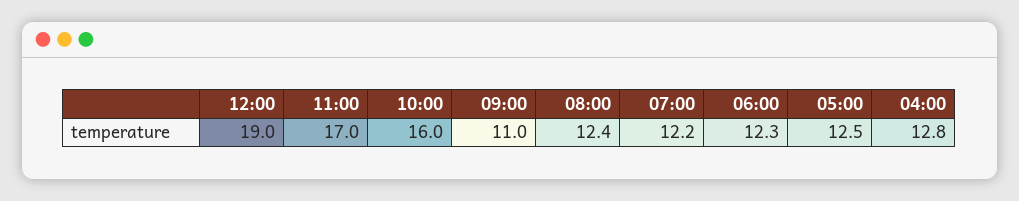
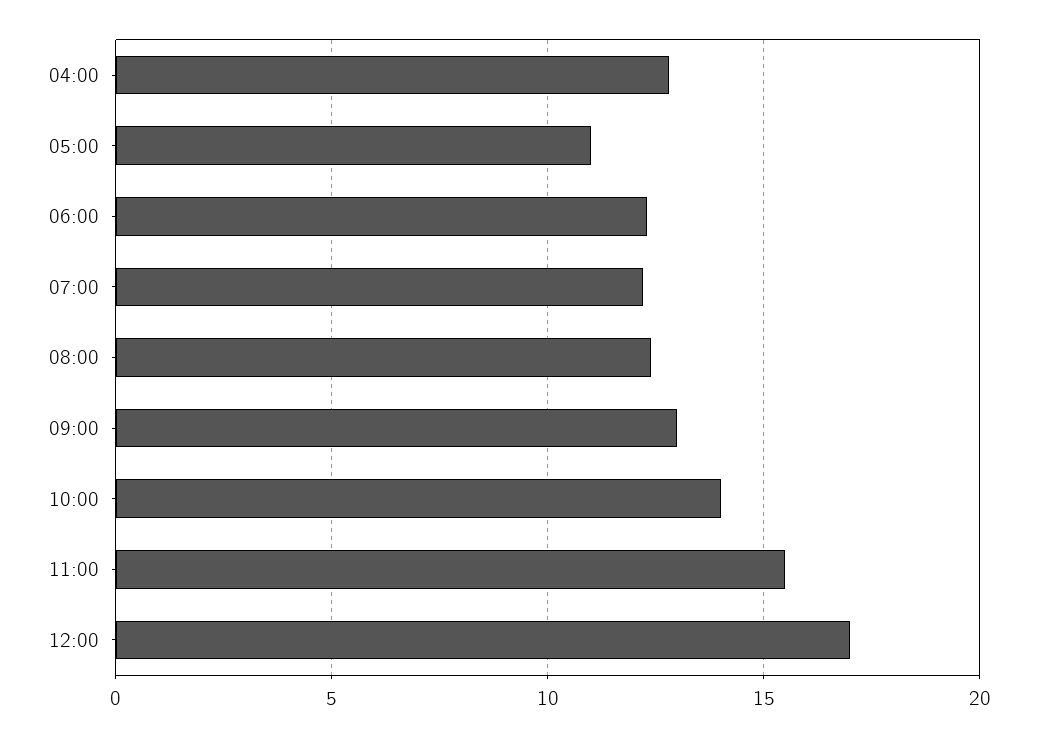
  {
-   "12:00": 19,
+   "12:00": 17,
-   "11:00": 17,
+   "11:00": 15.5,
-   "10:00": 16,
+   "10:00": 14,
-   "09:00": 11,
+   "09:00": 13,
    "08:00": 12.4,
    "07:00": 12.2,
    "06:00": 12.3,
-   "05:00": 12.5,
+   "05:00": 11,
    "04:00": 12.8
  }

